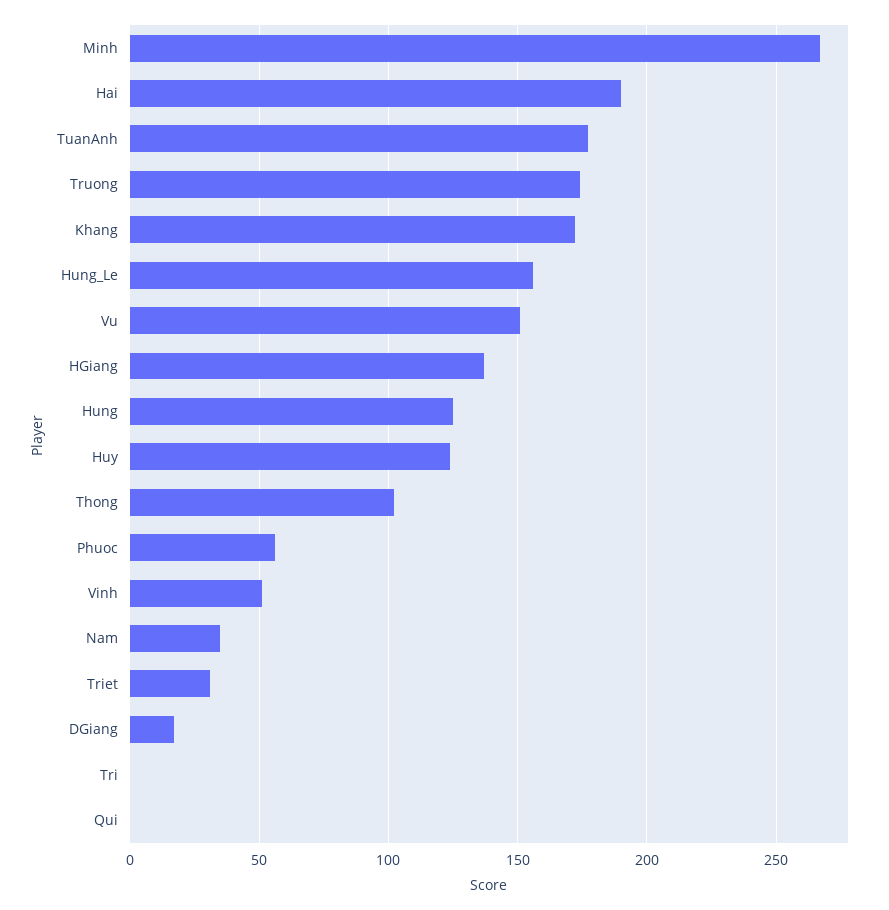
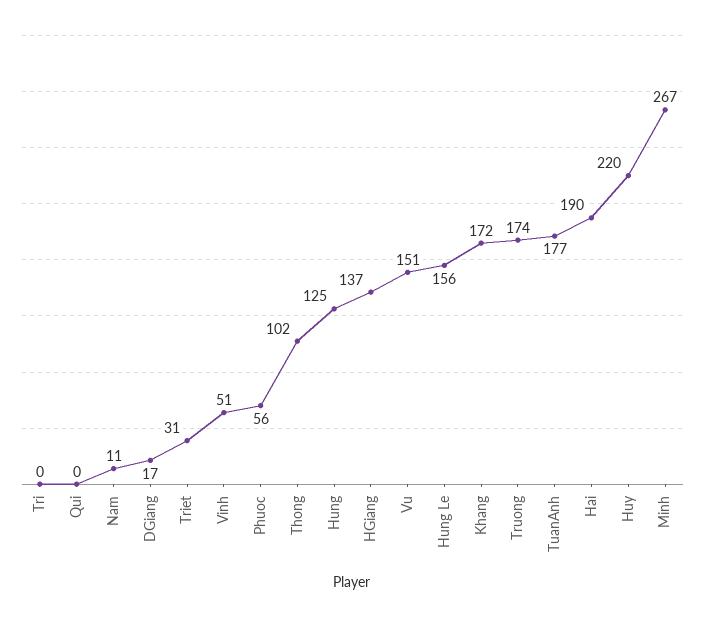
  {
    "Minh": 267,
    "Hai": 190,
    "TuanAnh": 177,
    "Truong": 174,
    "Khang": 172,
    "Hung_Le": 156,
    "Vu": 151,
    "HGiang": 137,
    "Hung": 125,
-   "Huy": 125,
+   "Huy": 220,
    "Thong": 102,
    "Phuoc": 56,
    "Vinh": 51,
-   "Nam": 35,
+   "Nam": 11,
    "Triet": 31,
    "DGiang": 17,
    "Tri": 0,
    "Qui": 0
  }

